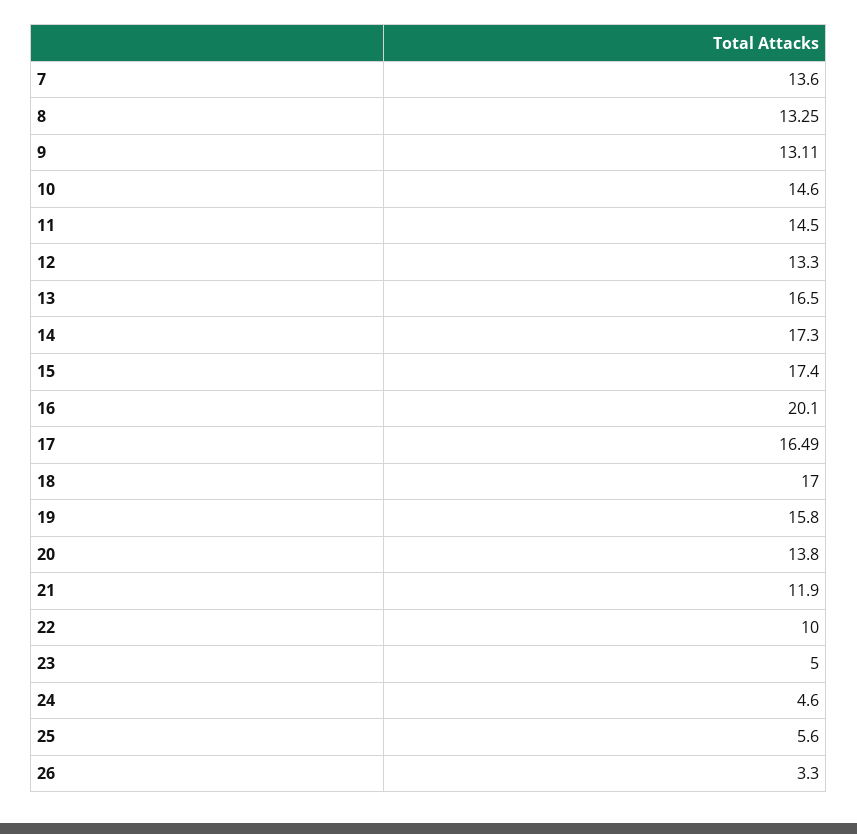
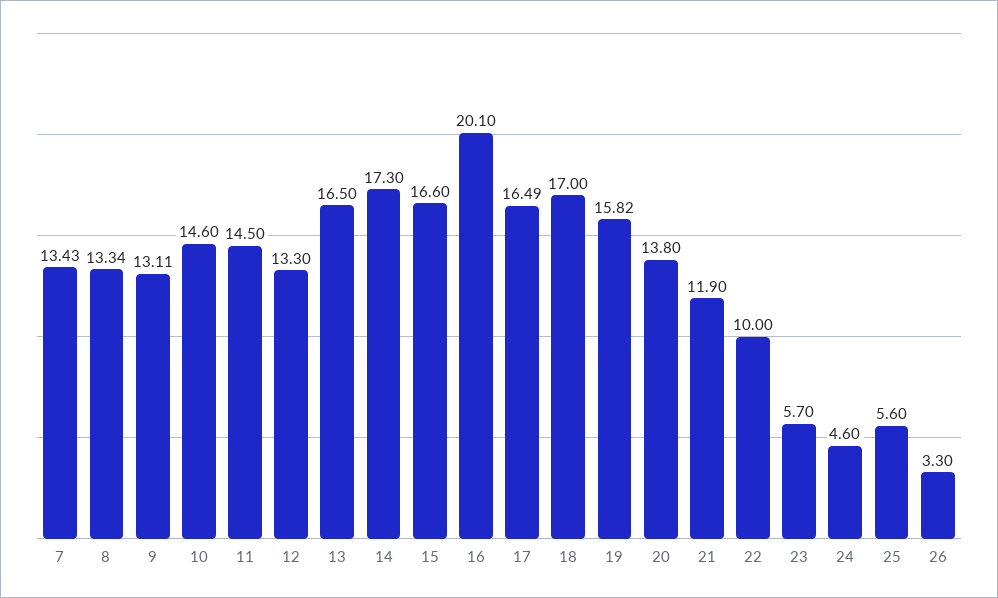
  {
-   "7": 13.6,
+   "7": 13.43,
-   "8": 13.25,
+   "8": 13.34,
    "9": 13.11,
    "10": 14.6,
    "11": 14.5,
    "12": 13.3,
    "13": 16.5,
    "14": 17.3,
-   "15": 17.4,
+   "15": 16.6,
    "16": 20.1,
    "17": 16.49,
    "18": 17,
-   "19": 15.8,
+   "19": 15.82,
    "20": 13.8,
    "21": 11.9,
    "22": 10,
-   "23": 5,
+   "23": 5.7,
    "24": 4.6,
    "25": 5.6,
    "26": 3.3
  }

